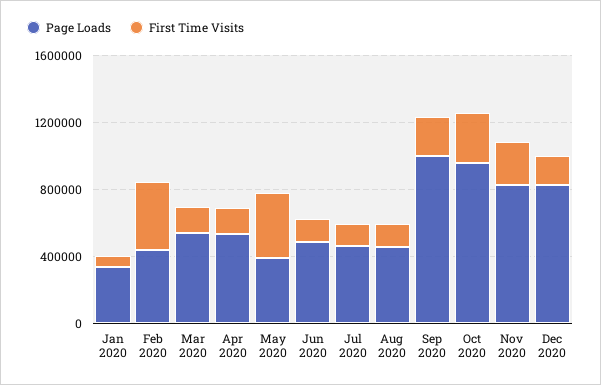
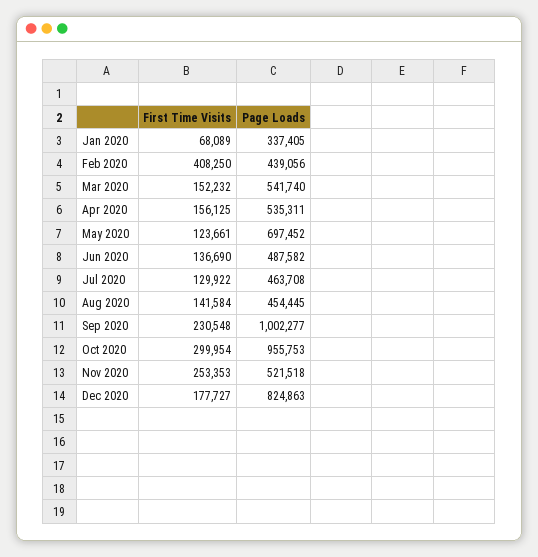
  {
    "Page Loads": {
      "Jan 2020": 337405,
      "Feb 2020": 439056,
      "Mar 2020": 541740,
      "Apr 2020": 535311,
-     "May 2020": 400000,
+     "May 2020": 697452,
      "Jun 2020": 487582,
      "Jul 2020": 463708,
      "Aug 2020": 454445,
      "Sep 2020": 1002277,
      "Oct 2020": 955753,
-     "Nov 2020": 800000,
+     "Nov 2020": 521518,
      "Dec 2020": 824863
    },
    "First Time Visits": {
      "Jan 2020": 68089,
      "Feb 2020": 408250,
      "Mar 2020": 152232,
      "Apr 2020": 156125,
-     "May 2020": 400000,
+     "May 2020": 123661,
      "Jun 2020": 136690,
      "Jul 2020": 129922,
      "Aug 2020": 141584,
      "Sep 2020": 230548,
      "Oct 2020": 299954,
      "Nov 2020": 253353,
      "Dec 2020": 177727
    }
  }

